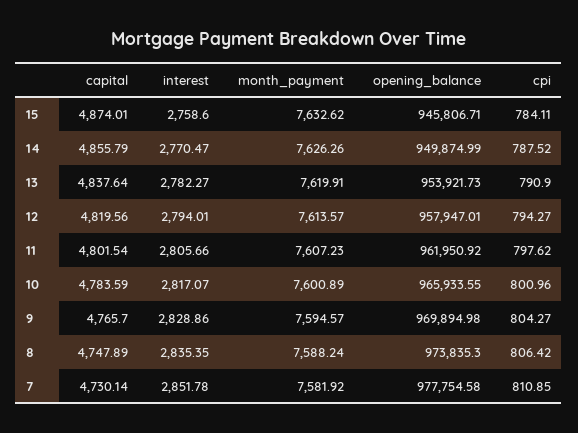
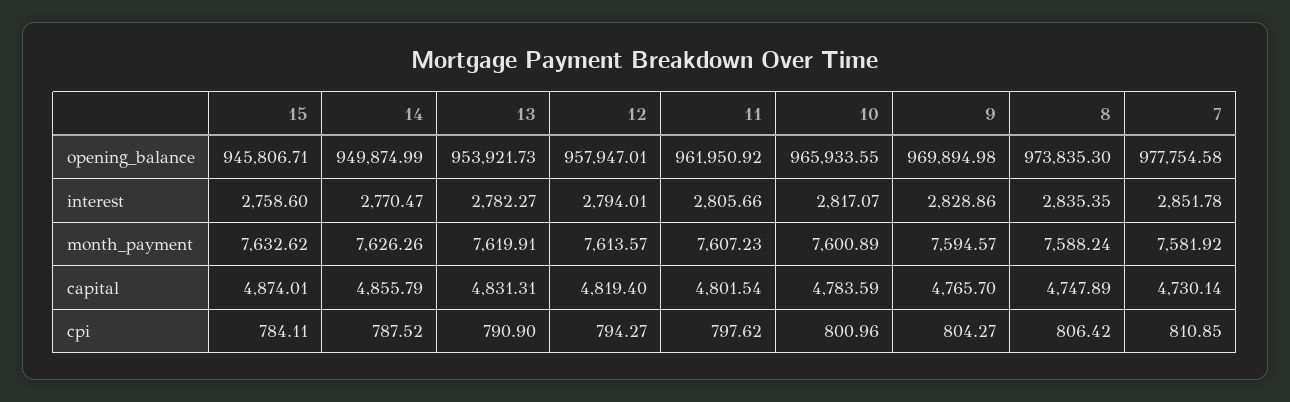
  {
    "capital": {
      "15": 4874.01,
      "14": 4855.79,
-     "13": 4837.64,
+     "13": 4831.31,
-     "12": 4819.56,
+     "12": 4819.4,
      "11": 4801.54,
      "10": 4783.59,
      "9": 4765.7,
      "8": 4747.89,
      "7": 4730.14
    },
    "interest": {
      "15": 2758.6,
      "14": 2770.47,
      "13": 2782.27,
      "12": 2794.01,
      "11": 2805.66,
      "10": 2817.07,
      "9": 2828.86,
      "8": 2835.35,
      "7": 2851.78
    },
    "month_payment": {
      "15": 7632.62,
      "14": 7626.26,
      "13": 7619.91,
      "12": 7613.57,
      "11": 7607.23,
      "10": 7600.89,
      "9": 7594.57,
      "8": 7588.24,
      "7": 7581.92
    },
    "opening_balance": {
      "15": 945806.71,
      "14": 949874.99,
      "13": 953921.73,
      "12": 957947.01,
      "11": 961950.92,
      "10": 965933.55,
      "9": 969894.98,
      "8": 973835.3,
      "7": 977754.58
    },
    "cpi": {
      "15": 784.11,
      "14": 787.52,
      "13": 790.9,
      "12": 794.27,
      "11": 797.62,
      "10": 800.96,
      "9": 804.27,
      "8": 806.42,
      "7": 810.85
    }
  }

